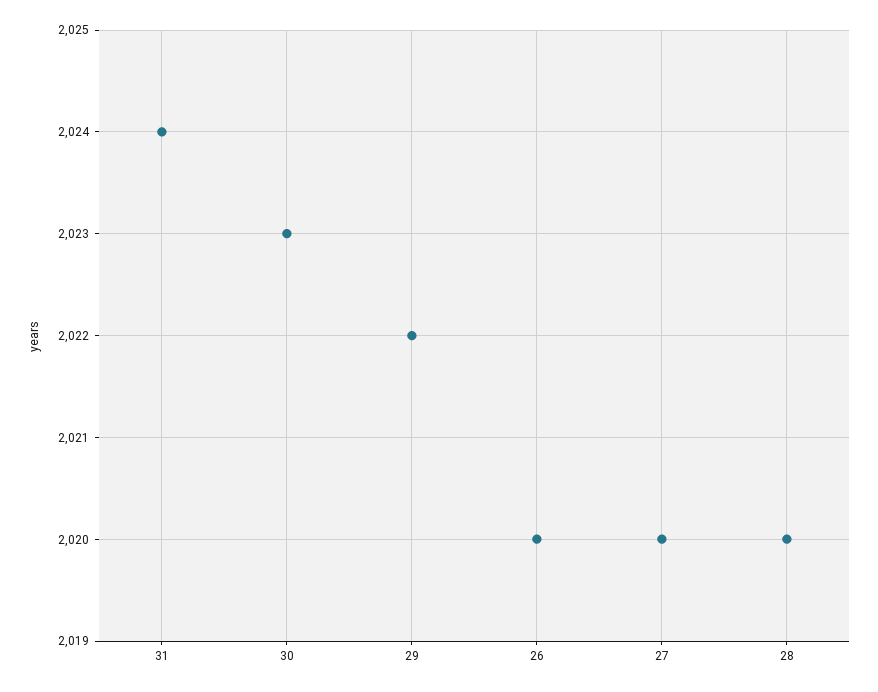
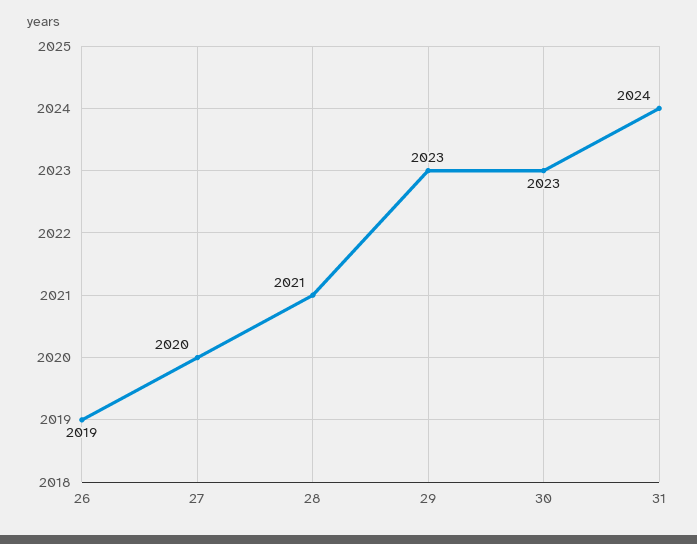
  {
    "31": 2024,
    "30": 2023,
-   "29": 2022,
+   "29": 2023,
-   "26": 2020,
+   "26": 2019,
    "27": 2020,
-   "28": 2020
+   "28": 2021
  }

